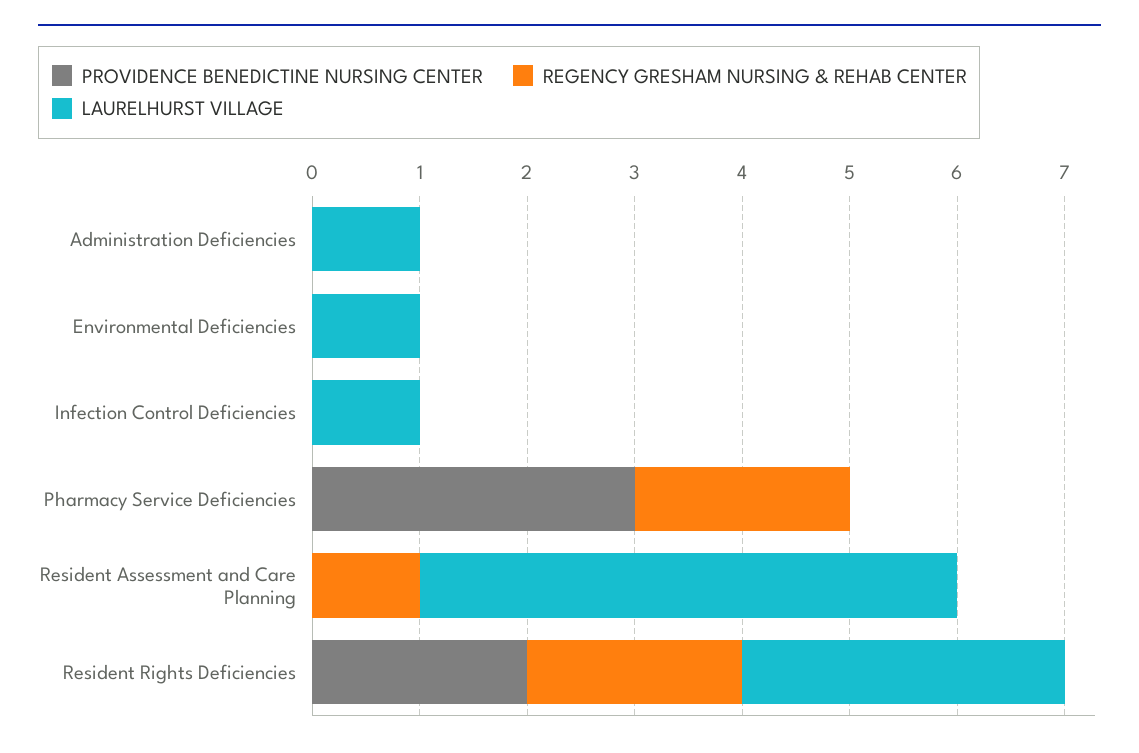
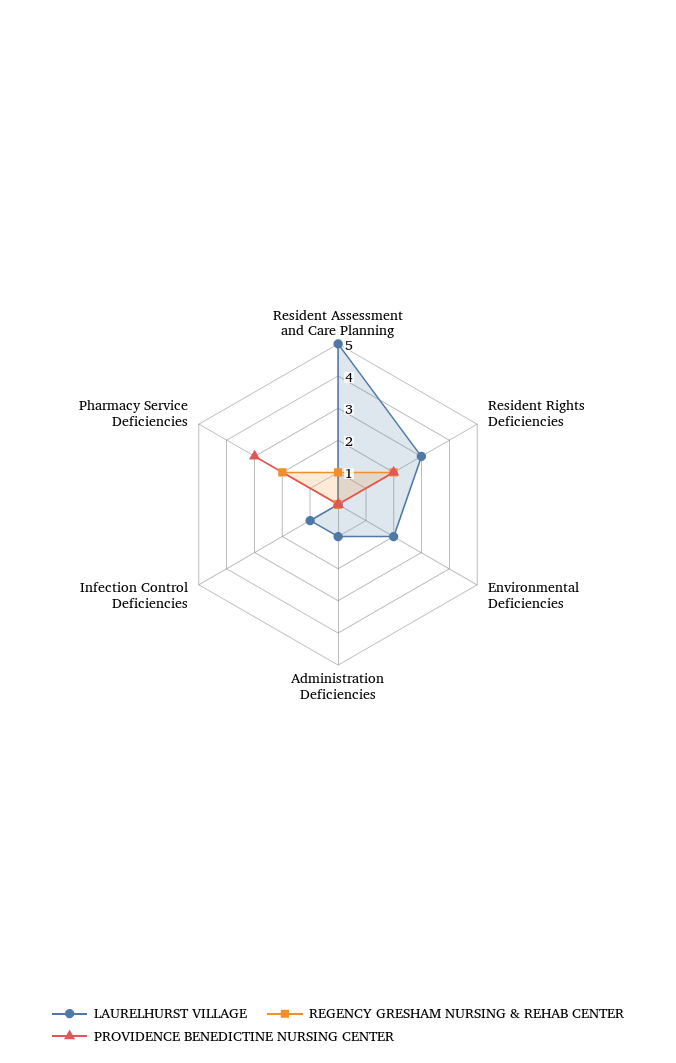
  {
    "PROVIDENCE BENEDICTINE NURSING CENTER": {
      "Administration Deficiencies": 0,
      "Environmental Deficiencies": 0,
      "Infection Control Deficiencies": 0,
      "Pharmacy Service Deficiencies": 3,
      "Resident Assessment and Care Planning": 0,
      "Resident Rights Deficiencies": 2
    },
    "REGENCY GRESHAM NURSING & REHAB CENTER": {
      "Administration Deficiencies": 0,
      "Environmental Deficiencies": 0,
      "Infection Control Deficiencies": 0,
      "Pharmacy Service Deficiencies": 2,
      "Resident Assessment and Care Planning": 1,
      "Resident Rights Deficiencies": 2
    },
    "LAURELHURST VILLAGE": {
      "Administration Deficiencies": 1,
-     "Environmental Deficiencies": 1,
+     "Environmental Deficiencies": 2,
      "Infection Control Deficiencies": 1,
      "Pharmacy Service Deficiencies": 0,
      "Resident Assessment and Care Planning": 5,
      "Resident Rights Deficiencies": 3
    }
  }

